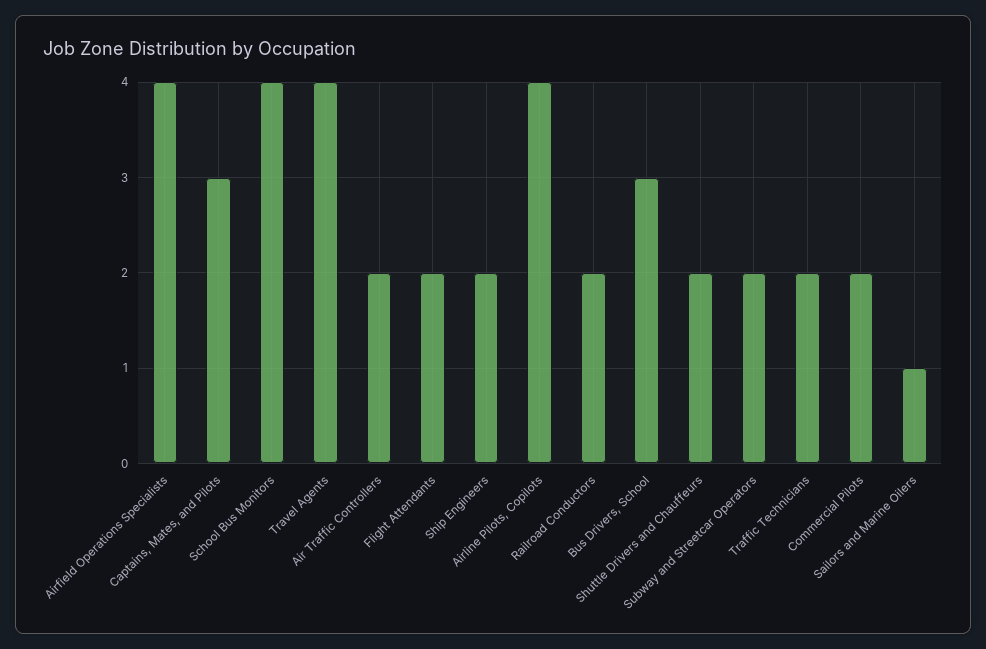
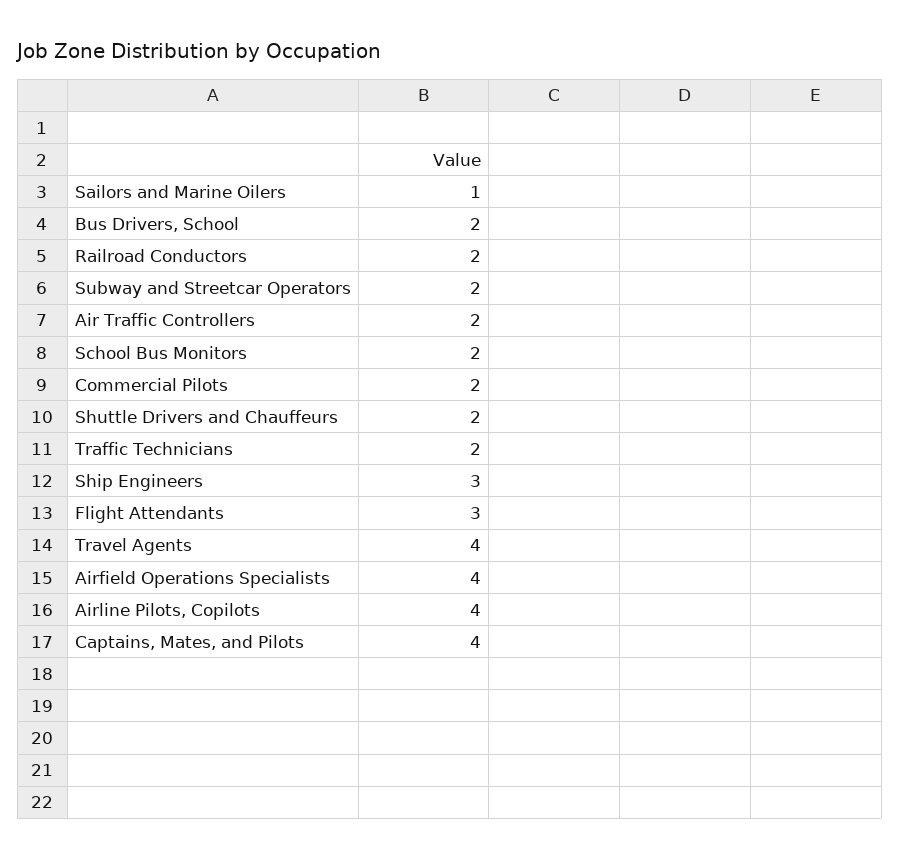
  {
    "Airfield Operations Specialists": 4,
-   "Captains, Mates, and Pilots": 3,
+   "Captains, Mates, and Pilots": 4,
-   "School Bus Monitors": 4,
+   "School Bus Monitors": 2,
    "Travel Agents": 4,
    "Air Traffic Controllers": 2,
-   "Flight Attendants": 2,
+   "Flight Attendants": 3,
-   "Ship Engineers": 2,
+   "Ship Engineers": 3,
    "Airline Pilots, Copilots": 4,
    "Railroad Conductors": 2,
-   "Bus Drivers, School": 3,
+   "Bus Drivers, School": 2,
    "Shuttle Drivers and Chauffeurs": 2,
    "Subway and Streetcar Operators": 2,
    "Traffic Technicians": 2,
    "Commercial Pilots": 2,
    "Sailors and Marine Oilers": 1
  }

